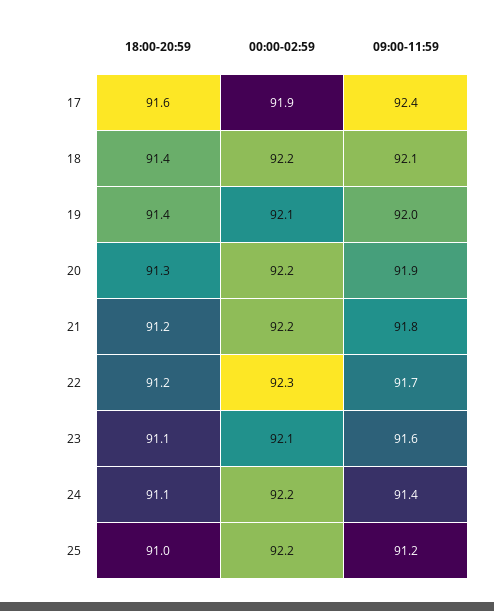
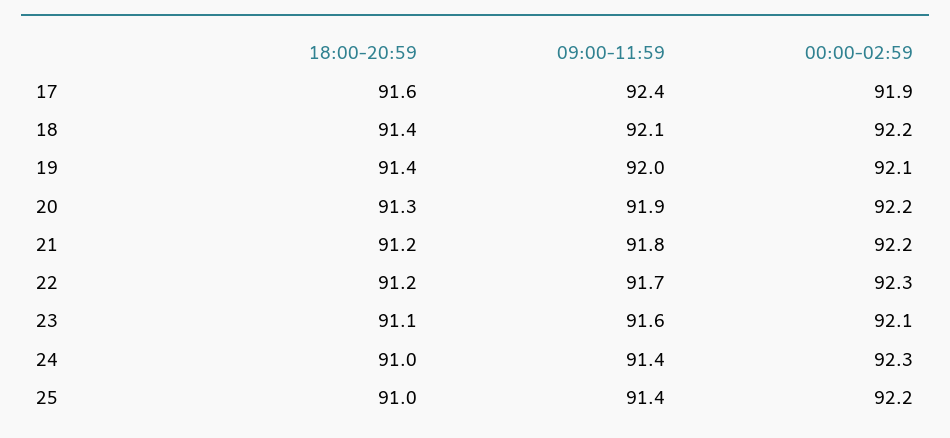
  {
    "18:00-20:59": {
      "17": 91.6,
      "18": 91.4,
      "19": 91.4,
      "20": 91.3,
      "21": 91.2,
      "22": 91.2,
      "23": 91.1,
-     "24": 91.1,
+     "24": 91,
      "25": 91
    },
    "00:00-02:59": {
      "17": 91.9,
      "18": 92.2,
      "19": 92.1,
      "20": 92.2,
      "21": 92.2,
      "22": 92.3,
      "23": 92.1,
-     "24": 92.2,
+     "24": 92.3,
      "25": 92.2
    },
    "09:00-11:59": {
      "17": 92.4,
      "18": 92.1,
      "19": 92,
      "20": 91.9,
      "21": 91.8,
      "22": 91.7,
      "23": 91.6,
      "24": 91.4,
-     "25": 91.2
+     "25": 91.4
    }
  }

